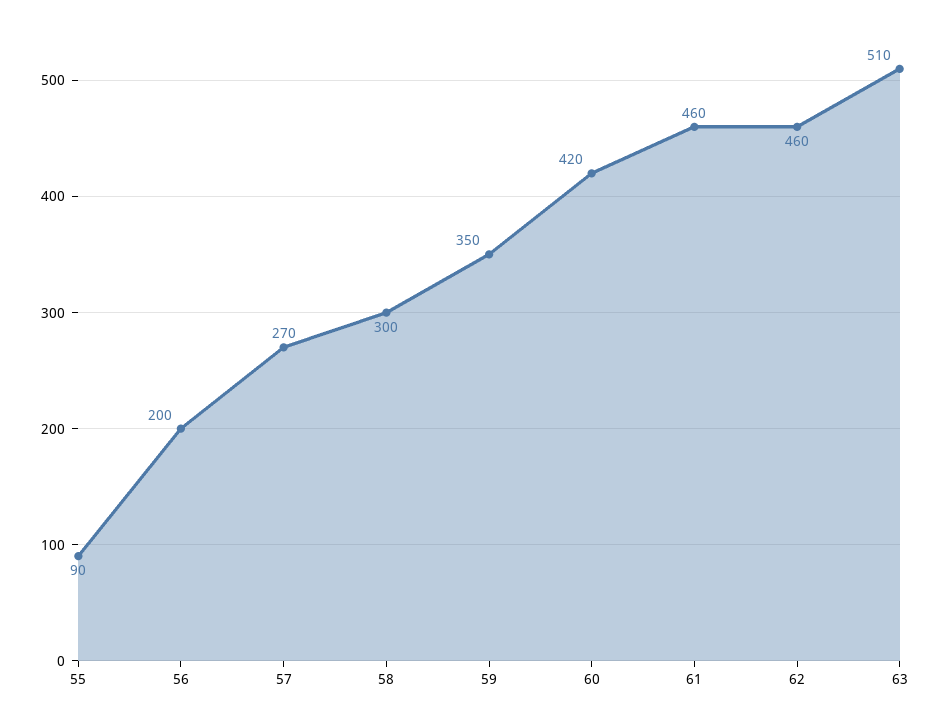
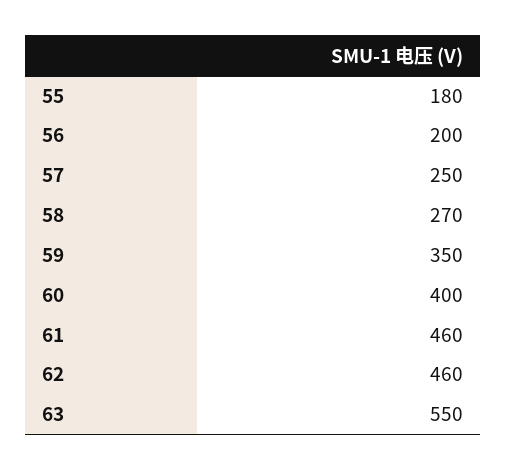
  {
-   "55": 90,
+   "55": 180,
    "56": 200,
-   "57": 270,
+   "57": 250,
-   "58": 300,
+   "58": 270,
    "59": 350,
-   "60": 420,
+   "60": 400,
    "61": 460,
    "62": 460,
-   "63": 510
+   "63": 550
  }

